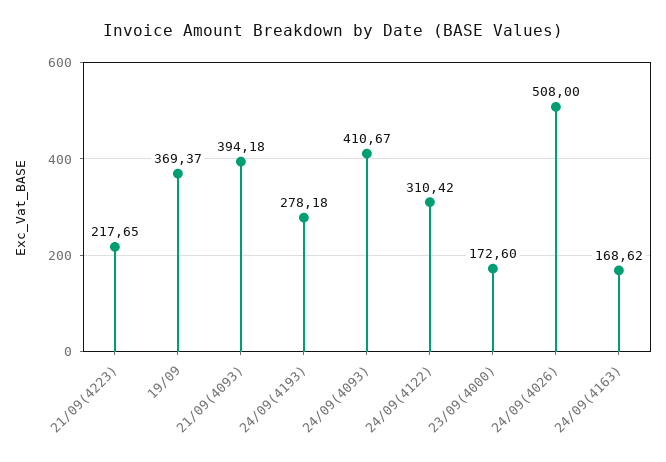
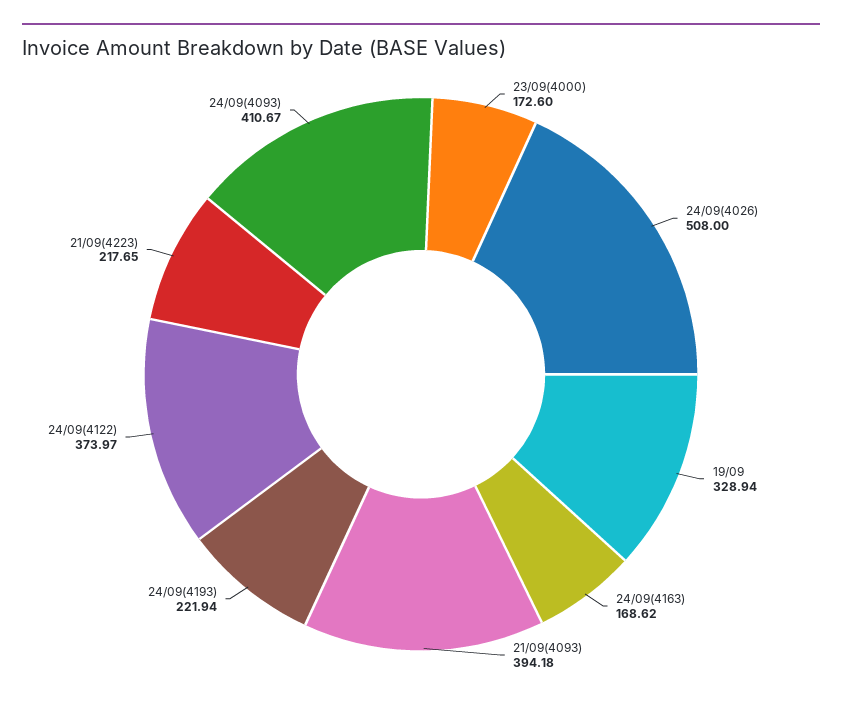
  {
    "21/09(4223)": 217.65,
-   "19/09": 369.37,
+   "19/09": 328.94,
    "21/09(4093)": 394.18,
-   "24/09(4193)": 278.18,
+   "24/09(4193)": 221.94,
    "24/09(4093)": 410.67,
-   "24/09(4122)": 310.42,
+   "24/09(4122)": 373.97,
    "23/09(4000)": 172.6,
    "24/09(4026)": 508,
    "24/09(4163)": 168.62
  }

